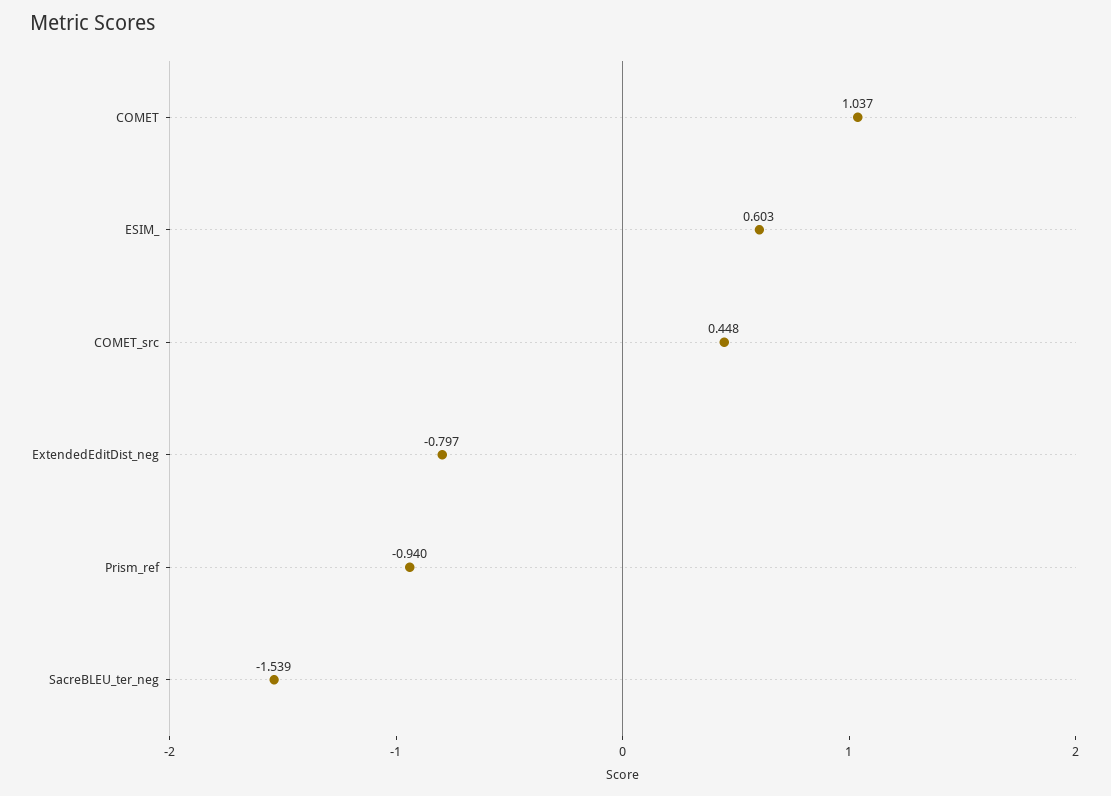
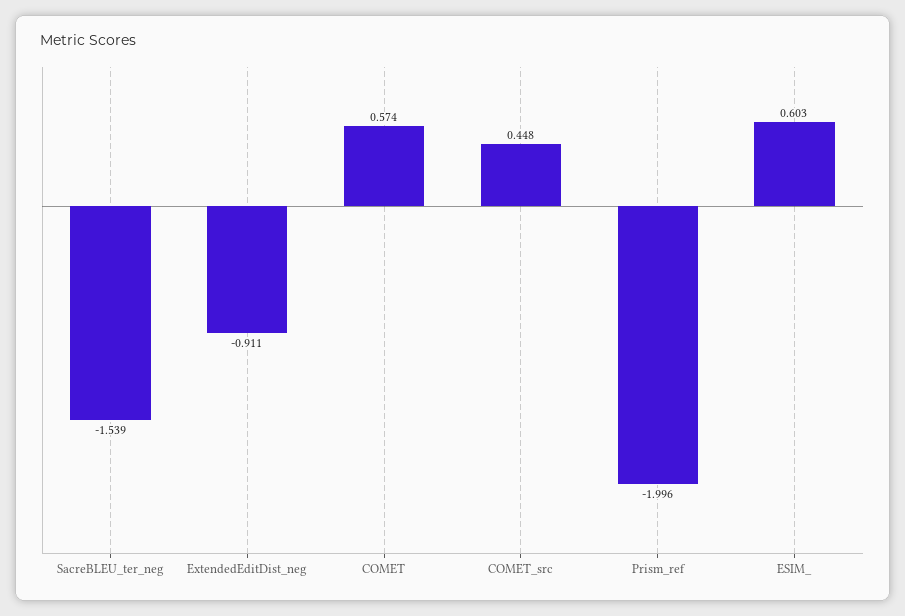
  {
-   "COMET": 1.037,
+   "COMET": 0.574,
    "ESIM_": 0.603,
    "COMET_src": 0.448,
-   "ExtendedEditDist_neg": -0.797,
+   "ExtendedEditDist_neg": -0.911,
-   "Prism_ref": -0.94,
+   "Prism_ref": -1.996,
    "SacreBLEU_ter_neg": -1.539
  }

